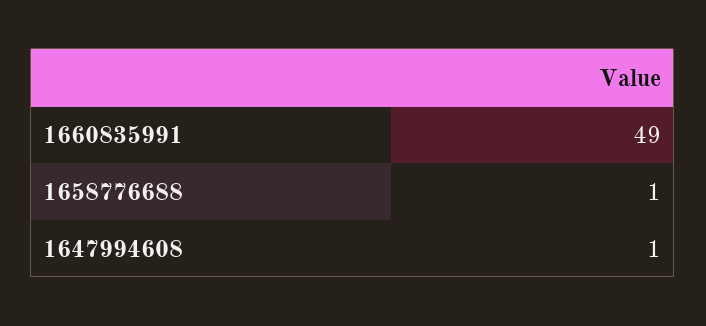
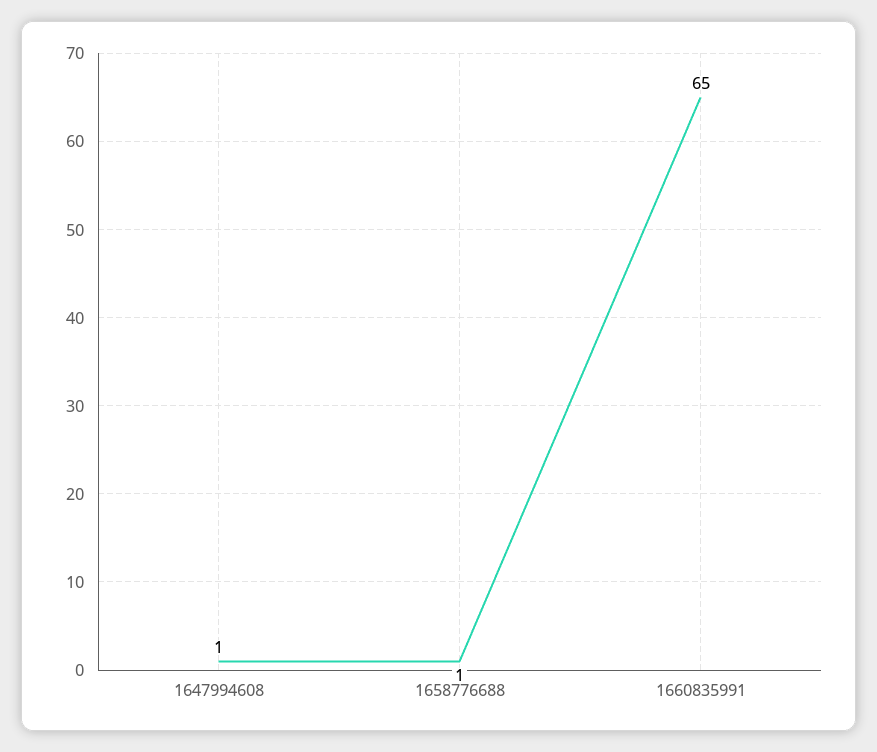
  {
-   "1660835991": 49,
+   "1660835991": 65,
    "1658776688": 1,
    "1647994608": 1
  }

